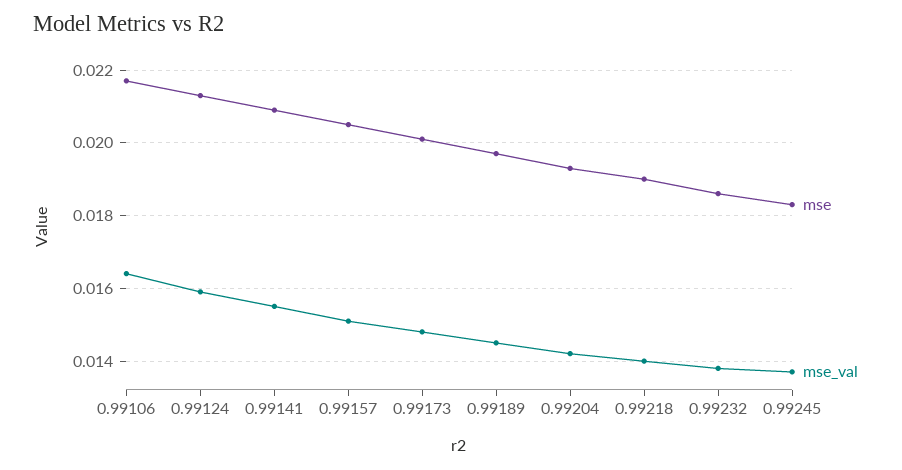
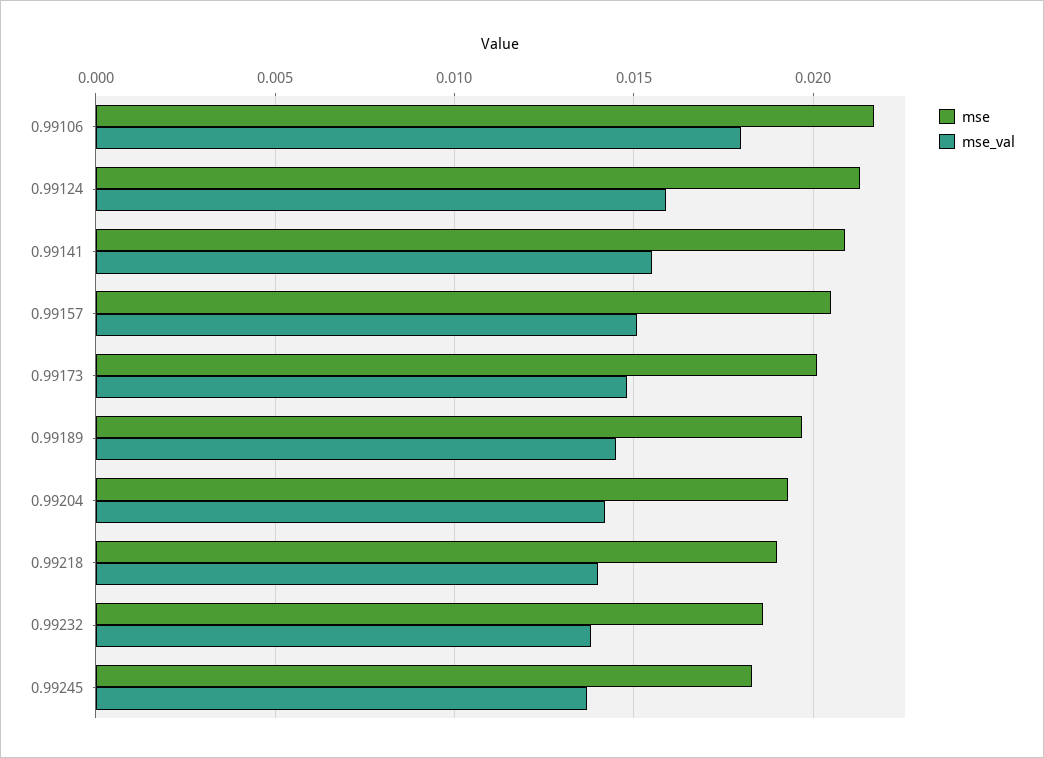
  {
    "mse": {
      "0.99106": 0.0215,
      "0.99124": 0.0215,
      "0.99141": 0.021,
      "0.99157": 0.0205,
      "0.99173": 0.02,
      "0.99189": 0.0195,
      "0.99204": 0.0195,
      "0.99218": 0.019,
      "0.99232": 0.0185,
      "0.99245": 0.0185
    },
    "mse_val": {
-     "0.99106": 0.0165,
+     "0.99106": 0.018,
      "0.99124": 0.016,
      "0.99141": 0.0155,
      "0.99157": 0.015,
      "0.99173": 0.015,
      "0.99189": 0.0145,
      "0.99204": 0.014,
      "0.99218": 0.014,
      "0.99232": 0.014,
      "0.99245": 0.0135
    }
  }

